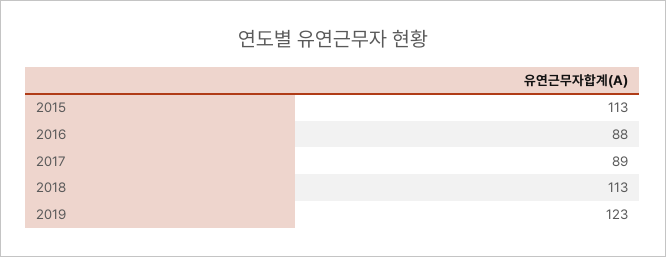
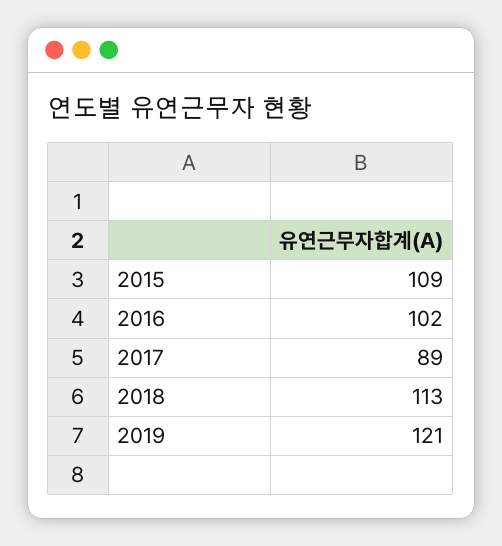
  {
-   "2015": 113,
+   "2015": 109,
-   "2016": 88,
+   "2016": 102,
    "2017": 89,
    "2018": 113,
-   "2019": 123
+   "2019": 121
  }

